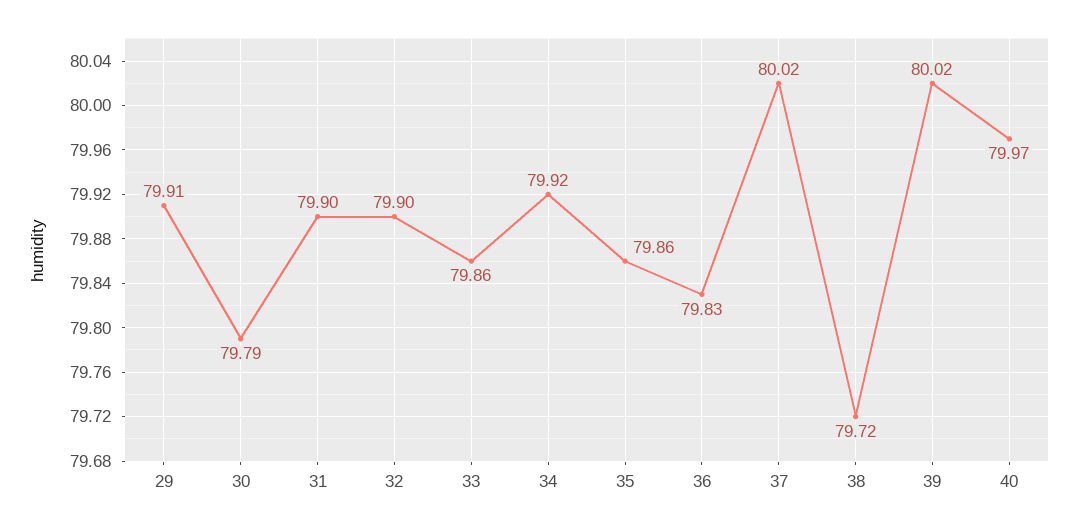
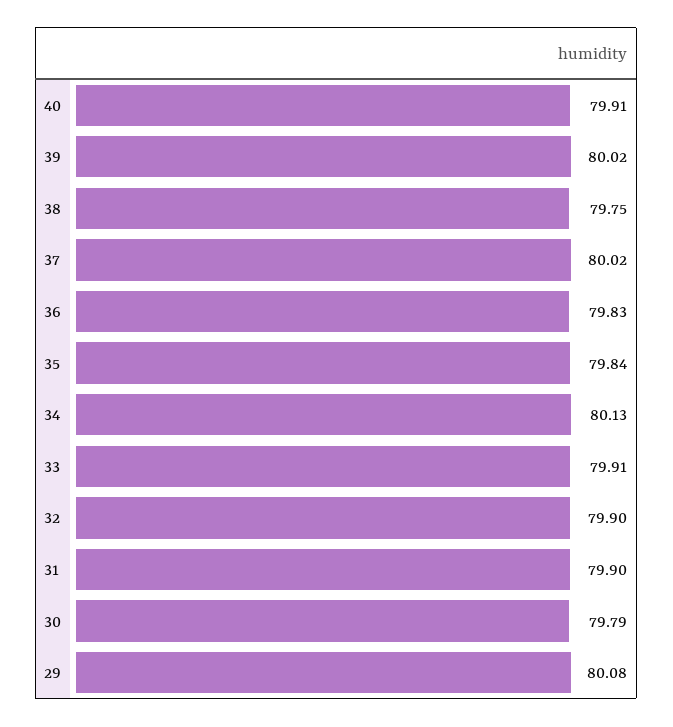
  {
-   "29": 79.91,
+   "29": 80.08,
    "30": 79.79,
    "31": 79.9,
    "32": 79.9,
-   "33": 79.86,
+   "33": 79.91,
-   "34": 79.92,
+   "34": 80.13,
-   "35": 79.86,
+   "35": 79.84,
    "36": 79.83,
    "37": 80.02,
-   "38": 79.72,
+   "38": 79.75,
    "39": 80.02,
-   "40": 79.97
+   "40": 79.91
  }

